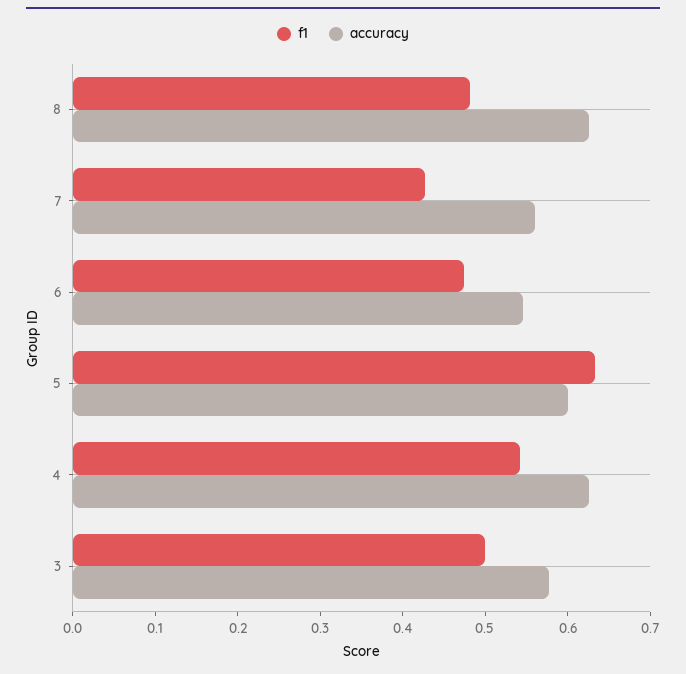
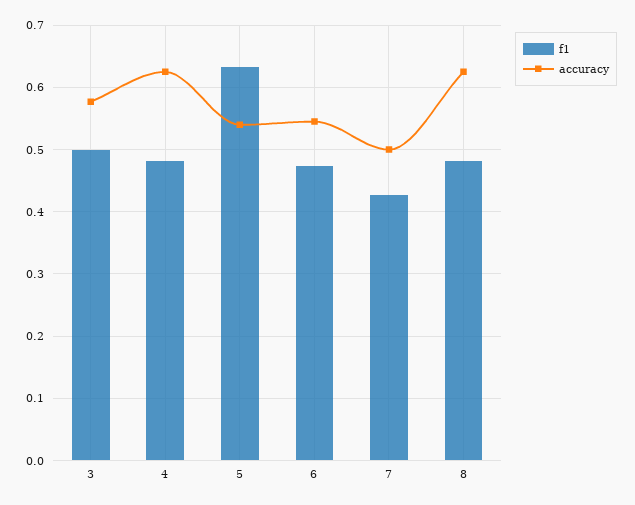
  {
    "f1": {
      "8": 0.48,
      "7": 0.43,
      "6": 0.47,
      "5": 0.63,
-     "4": 0.54,
+     "4": 0.48,
      "3": 0.5
    },
    "accuracy": {
      "8": 0.63,
-     "7": 0.56,
+     "7": 0.5,
      "6": 0.55,
-     "5": 0.6,
+     "5": 0.54,
      "4": 0.63,
      "3": 0.58
    }
  }

